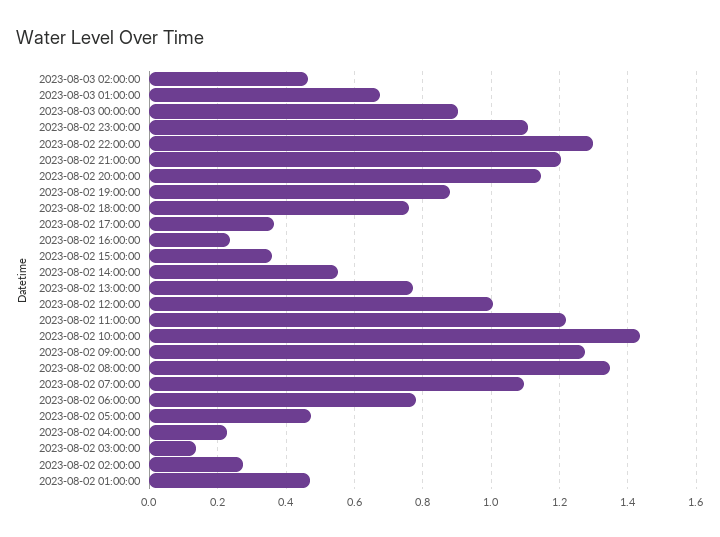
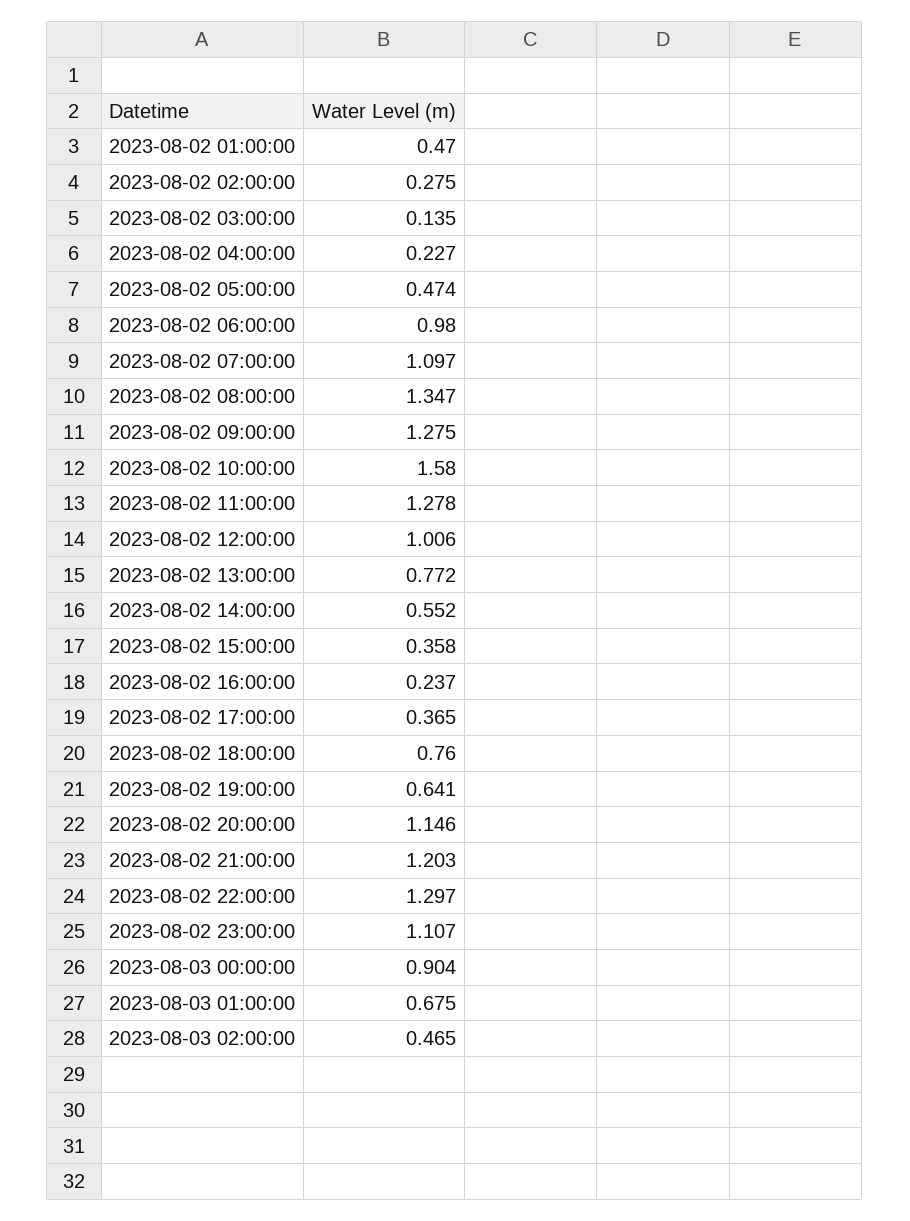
  {
    "2023-08-03 02:00:00": 0.465,
    "2023-08-03 01:00:00": 0.675,
    "2023-08-03 00:00:00": 0.904,
    "2023-08-02 23:00:00": 1.107,
    "2023-08-02 22:00:00": 1.297,
    "2023-08-02 21:00:00": 1.203,
    "2023-08-02 20:00:00": 1.146,
-   "2023-08-02 19:00:00": 0.88,
+   "2023-08-02 19:00:00": 0.641,
    "2023-08-02 18:00:00": 0.76,
    "2023-08-02 17:00:00": 0.365,
    "2023-08-02 16:00:00": 0.237,
    "2023-08-02 15:00:00": 0.358,
    "2023-08-02 14:00:00": 0.552,
    "2023-08-02 13:00:00": 0.772,
    "2023-08-02 12:00:00": 1.006,
-   "2023-08-02 11:00:00": 1.22,
+   "2023-08-02 11:00:00": 1.278,
-   "2023-08-02 10:00:00": 1.44,
+   "2023-08-02 10:00:00": 1.58,
    "2023-08-02 09:00:00": 1.275,
    "2023-08-02 08:00:00": 1.347,
    "2023-08-02 07:00:00": 1.097,
-   "2023-08-02 06:00:00": 0.78,
+   "2023-08-02 06:00:00": 0.98,
    "2023-08-02 05:00:00": 0.474,
    "2023-08-02 04:00:00": 0.227,
    "2023-08-02 03:00:00": 0.135,
    "2023-08-02 02:00:00": 0.275,
    "2023-08-02 01:00:00": 0.47
  }

